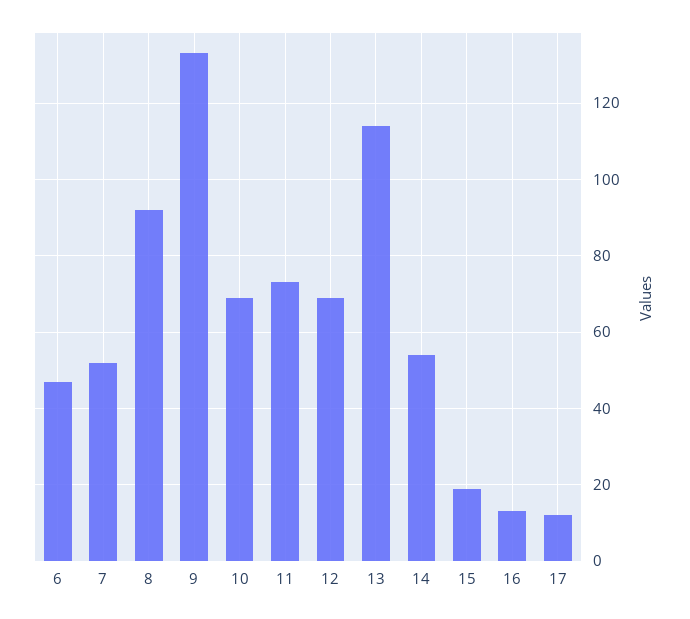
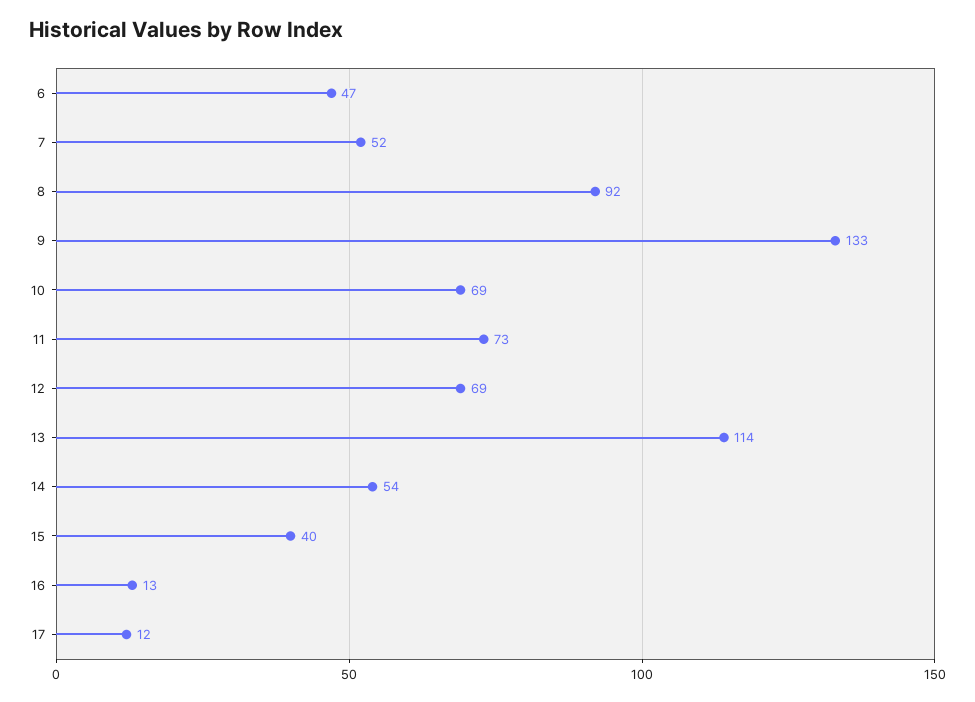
  {
    "6": 47,
    "7": 52,
    "8": 92,
    "9": 133,
    "10": 69,
    "11": 73,
    "12": 69,
    "13": 114,
    "14": 54,
-   "15": 20,
+   "15": 40,
    "16": 13,
    "17": 12
  }

